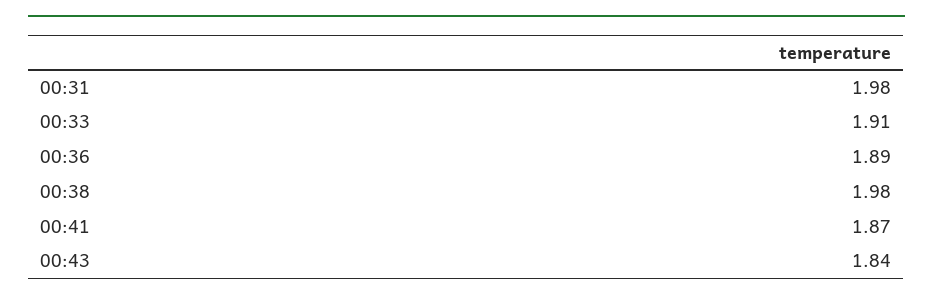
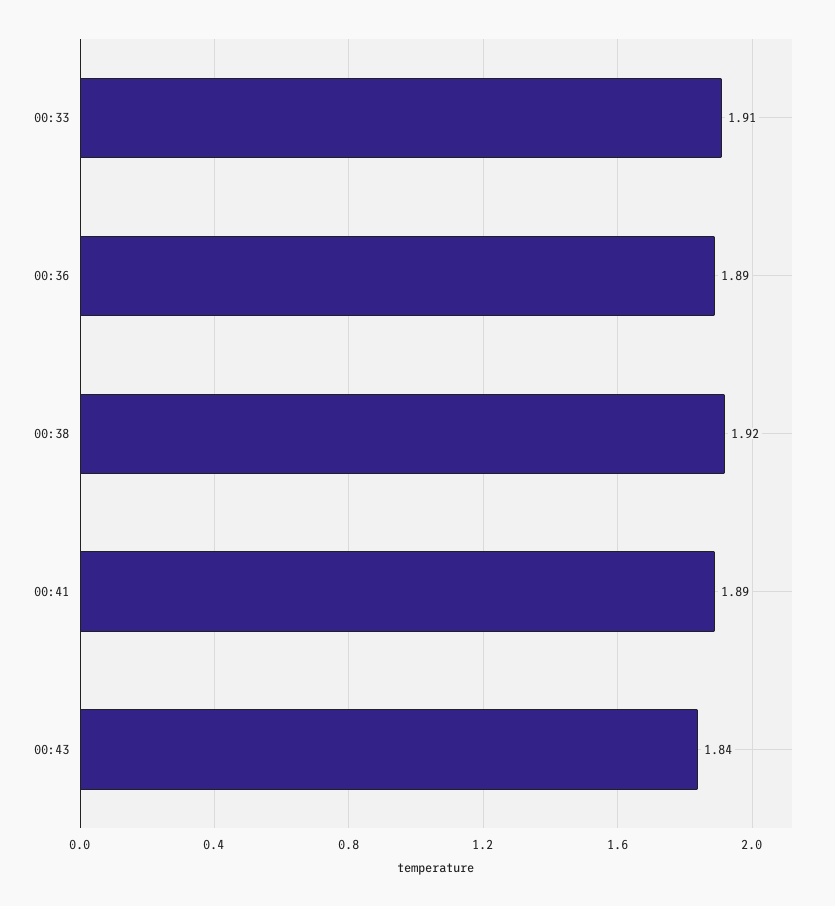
  {
-   "00:31": 1.98,
    "00:33": 1.91,
    "00:36": 1.89,
-   "00:38": 1.98,
+   "00:38": 1.92,
-   "00:41": 1.87,
+   "00:41": 1.89,
    "00:43": 1.84
  }

